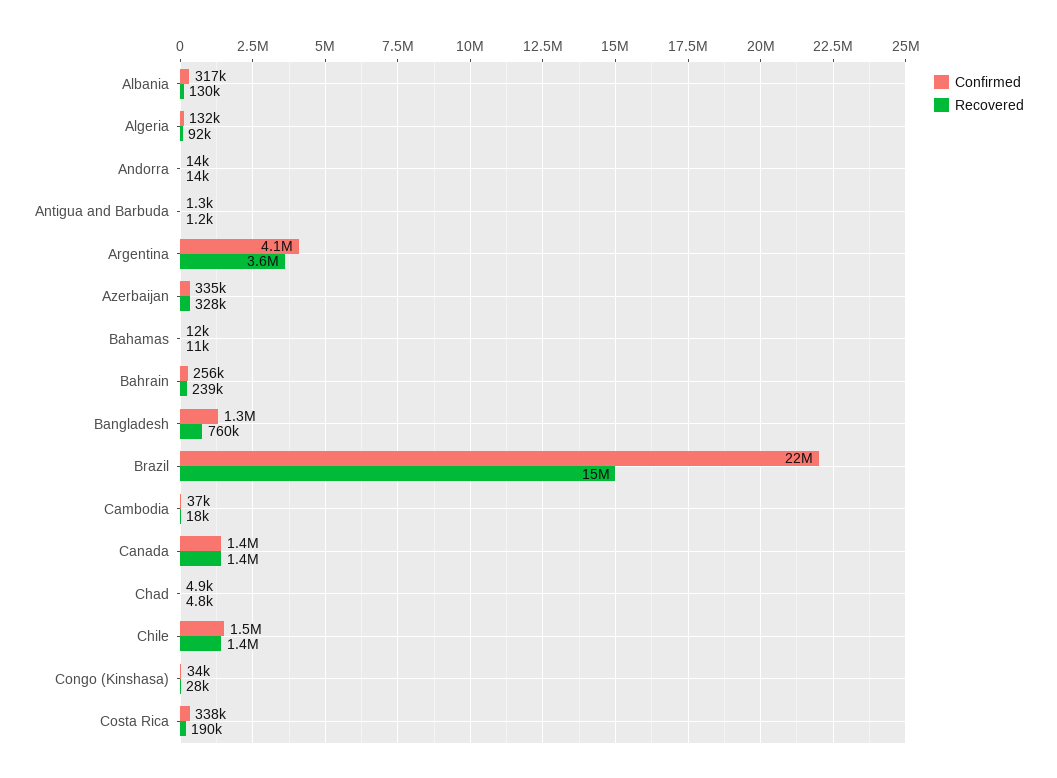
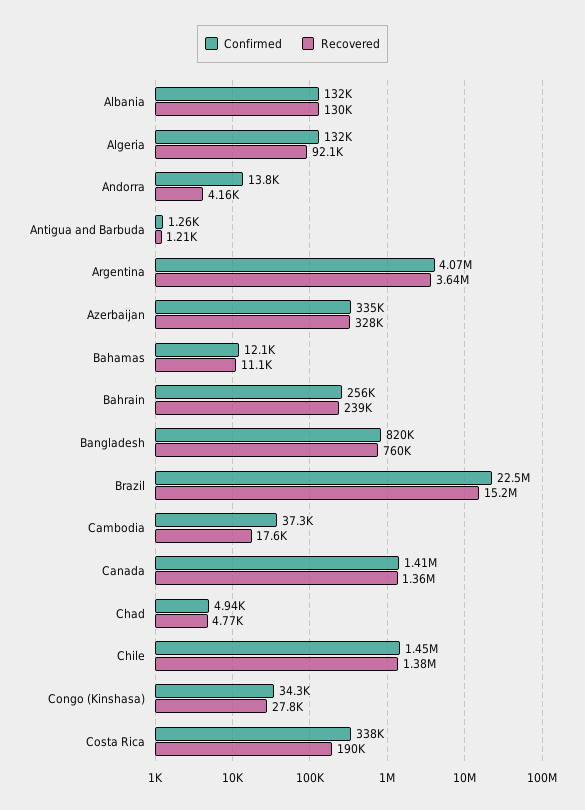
  {
    "Confirmed": {
-     "Albania": 317000,
+     "Albania": 132000,
      "Algeria": 132000,
      "Andorra": 13800,
      "Antigua and Barbuda": 1260,
      "Argentina": 4070000,
      "Azerbaijan": 335000,
      "Bahamas": 12100,
      "Bahrain": 256000,
-     "Bangladesh": 1300000,
+     "Bangladesh": 820000,
      "Brazil": 22500000,
      "Cambodia": 37300,
      "Canada": 1410000,
      "Chad": 4940,
      "Chile": 1450000,
      "Congo (Kinshasa)": 34300,
      "Costa Rica": 338000
    },
    "Recovered": {
      "Albania": 130000,
      "Algeria": 92100,
-     "Andorra": 14000,
+     "Andorra": 4160,
      "Antigua and Barbuda": 1210,
      "Argentina": 3640000,
      "Azerbaijan": 328000,
      "Bahamas": 11100,
      "Bahrain": 239000,
      "Bangladesh": 760000,
      "Brazil": 15200000,
      "Cambodia": 17600,
      "Canada": 1360000,
      "Chad": 4770,
      "Chile": 1380000,
      "Congo (Kinshasa)": 27800,
      "Costa Rica": 190000
    }
  }

